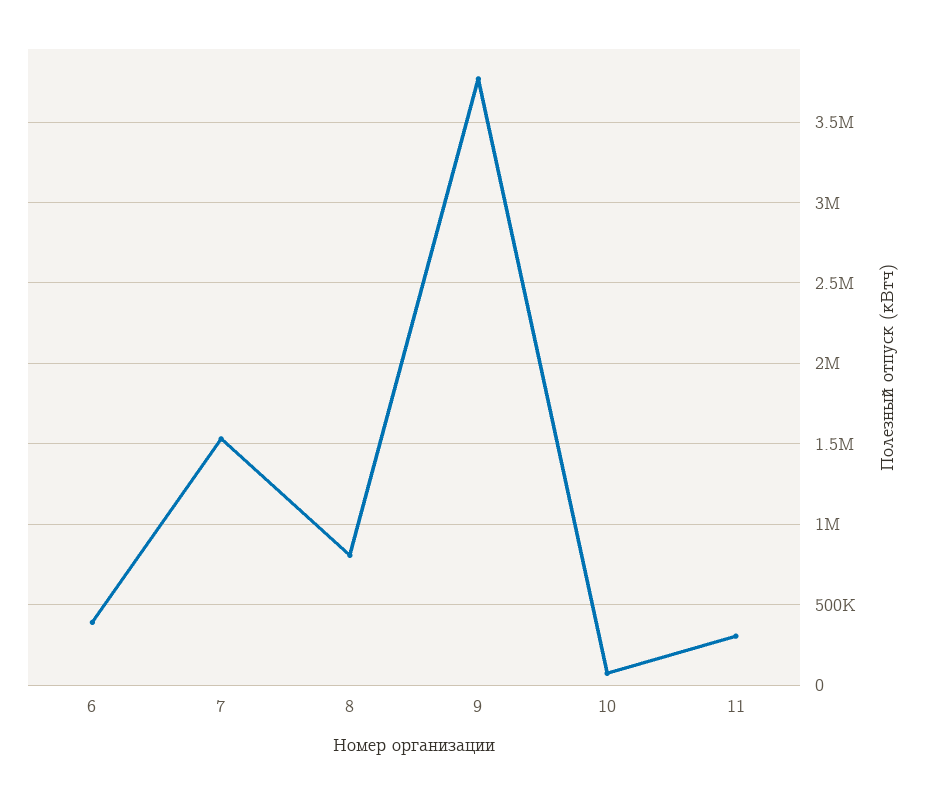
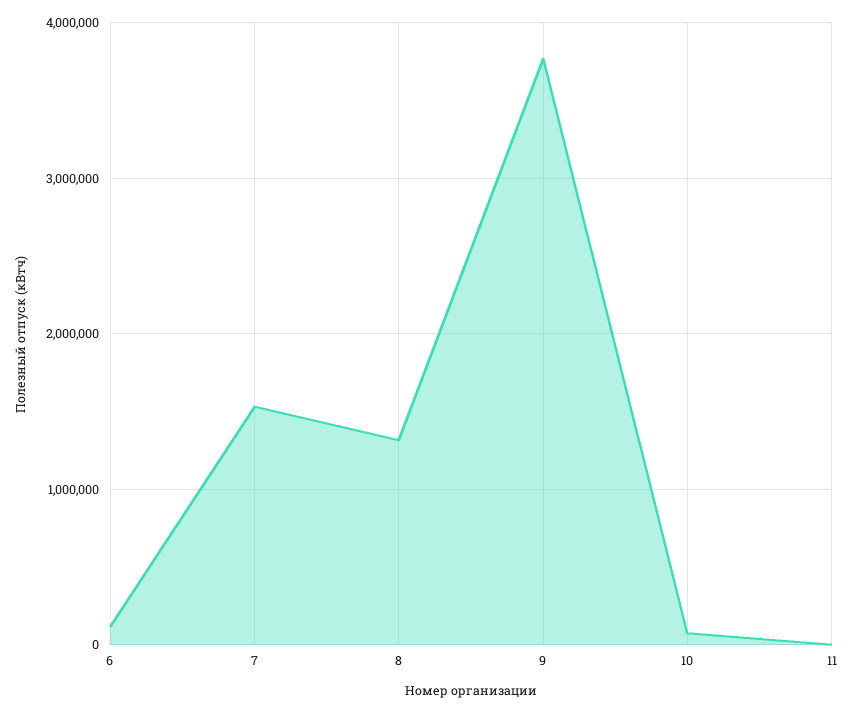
  {
-   "6": 400000,
+   "6": 100000,
    "7": 1550000,
-   "8": 800000,
+   "8": 1300000,
    "9": 3750000,
    "10": 50000,
-   "11": 300000
+   "11": 0
  }

